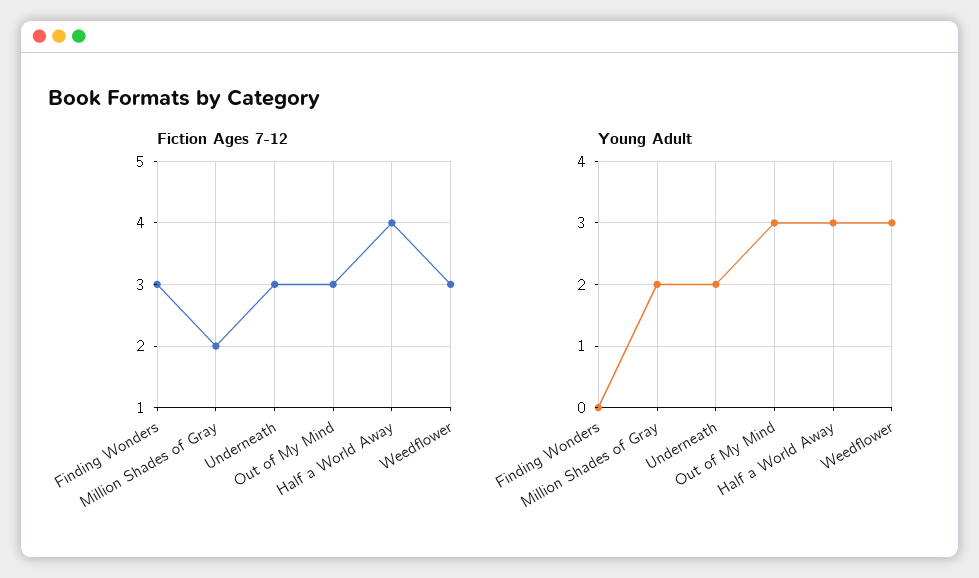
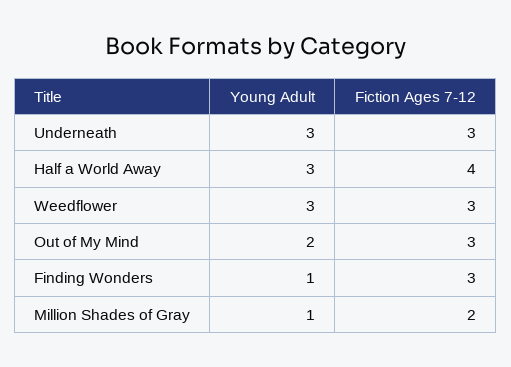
  {
    "Fiction Ages 7-12": {
      "Finding Wonders": 3,
      "Million Shades of Gray": 2,
      "Underneath": 3,
      "Out of My Mind": 3,
      "Half a World Away": 4,
      "Weedflower": 3
    },
    "Young Adult": {
-     "Finding Wonders": 0,
+     "Finding Wonders": 1,
-     "Million Shades of Gray": 2,
+     "Million Shades of Gray": 1,
-     "Underneath": 2,
+     "Underneath": 3,
-     "Out of My Mind": 3,
+     "Out of My Mind": 2,
      "Half a World Away": 3,
      "Weedflower": 3
    }
  }

